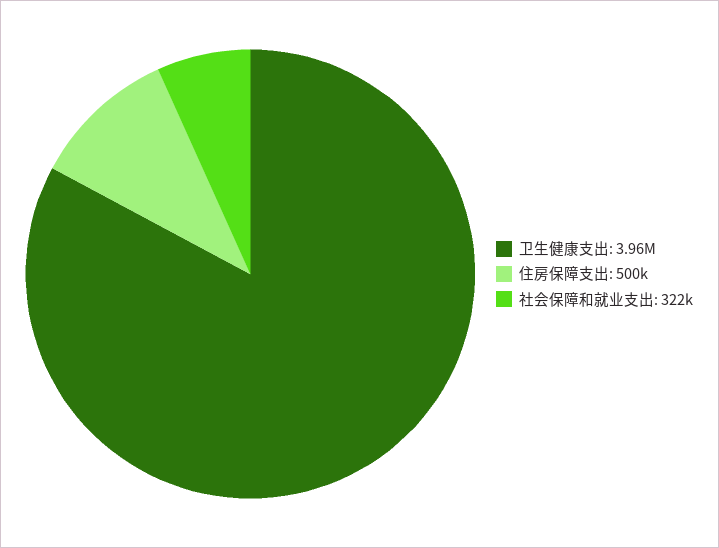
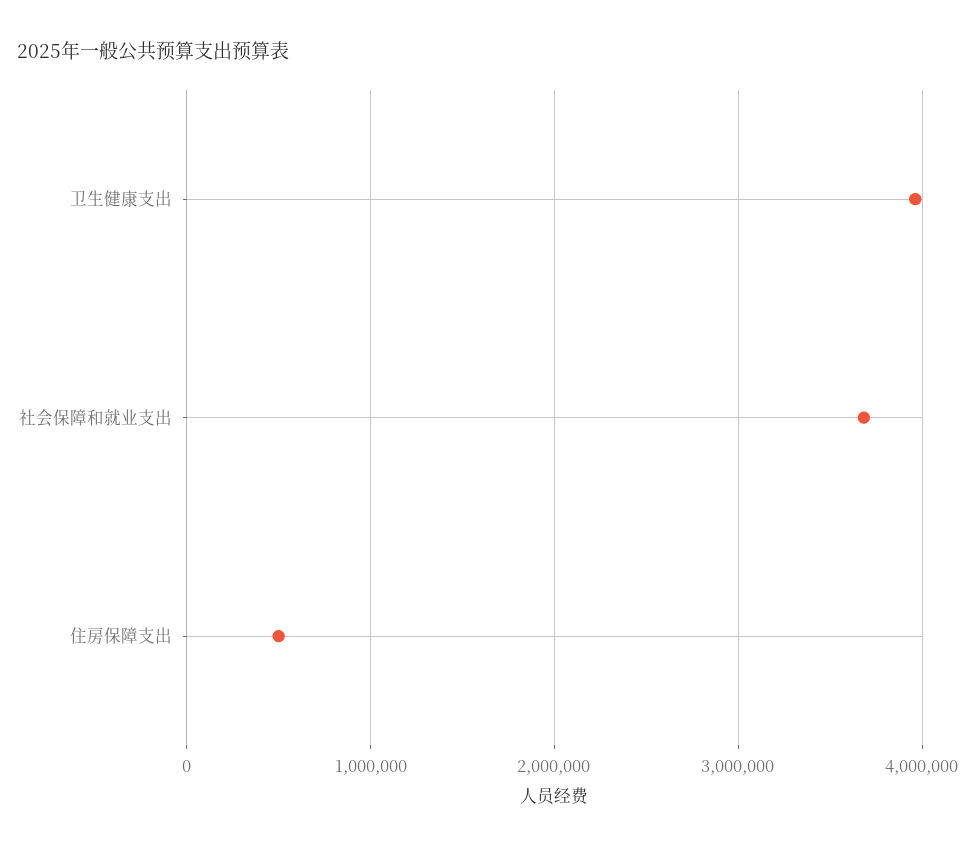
  {
    "卫生健康支出": 3960000,
    "住房保障支出": 500000,
-   "社会保障和就业支出": 322000
+   "社会保障和就业支出": 3700000
  }

